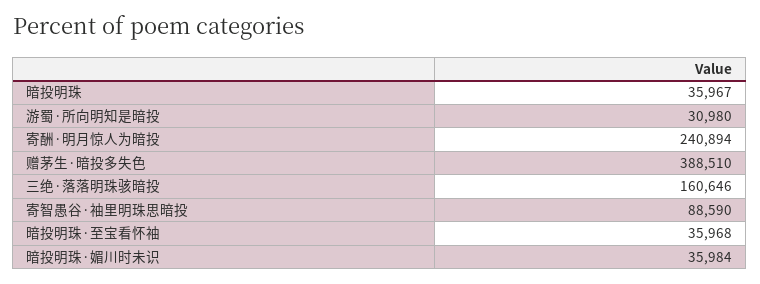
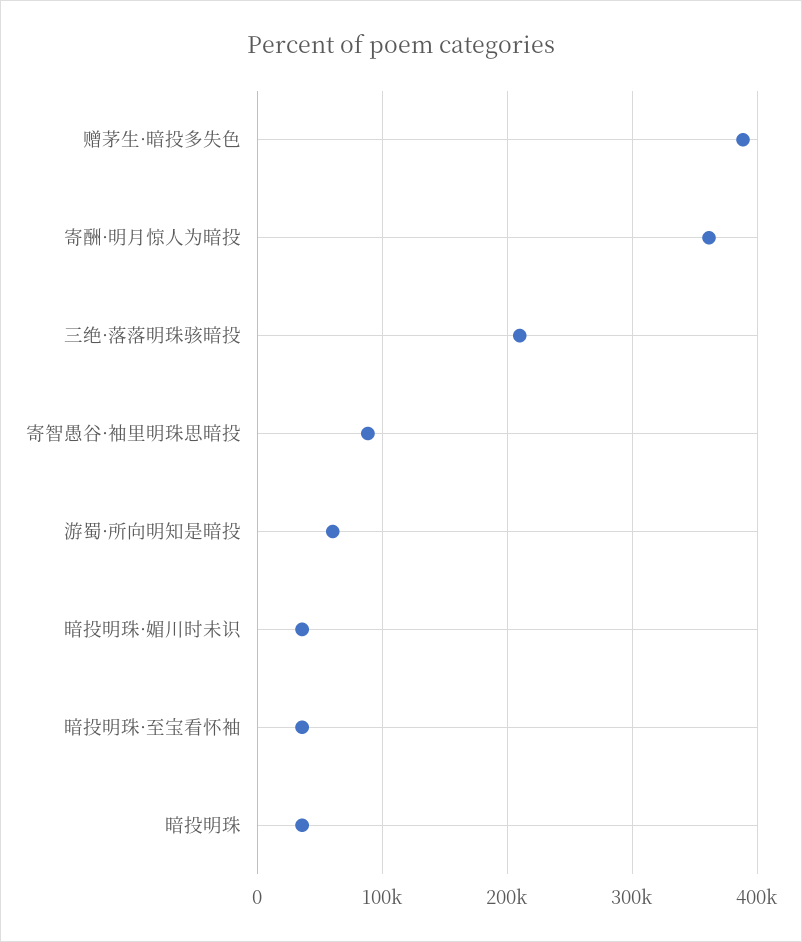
  {
    "暗投明珠": 35967,
-   "游蜀·所向明知是暗投": 30980,
+   "游蜀·所向明知是暗投": 60000,
-   "寄酬·明月惊人为暗投": 240894,
+   "寄酬·明月惊人为暗投": 360000,
    "赠茅生·暗投多失色": 388510,
-   "三绝·落落明珠骇暗投": 160646,
+   "三绝·落落明珠骇暗投": 210000,
    "寄智愚谷·袖里明珠思暗投": 88590,
    "暗投明珠·至宝看怀袖": 35968,
    "暗投明珠·媚川时未识": 35984
  }

